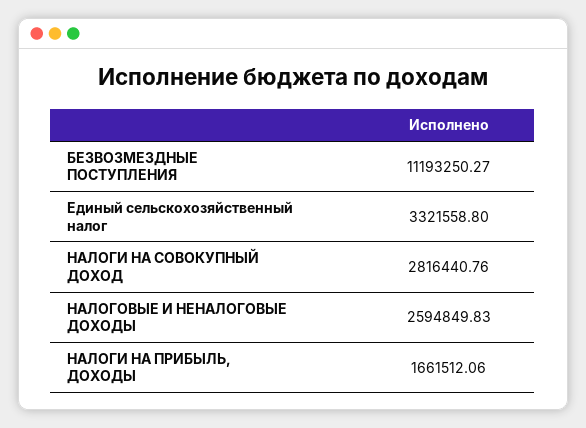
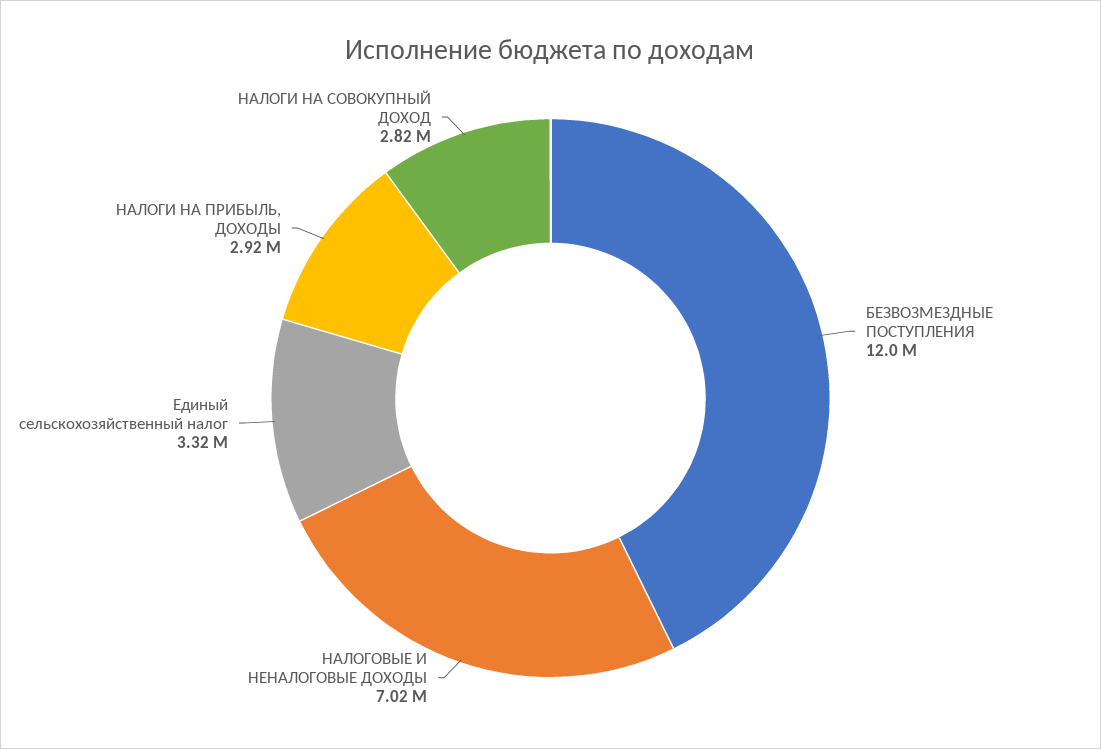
  {
-   "БЕЗВОЗМЕЗДНЫЕ ПОСТУПЛЕНИЯ": 11193250.27,
+   "БЕЗВОЗМЕЗДНЫЕ ПОСТУПЛЕНИЯ": 12000000,
    "Единый сельскохозяйственный налог": 3321558.8,
    "НАЛОГИ НА СОВОКУПНЫЙ ДОХОД": 2816440.76,
-   "НАЛОГОВЫЕ И НЕНАЛОГОВЫЕ ДОХОДЫ": 2594849.83,
+   "НАЛОГОВЫЕ И НЕНАЛОГОВЫЕ ДОХОДЫ": 7020000,
-   "НАЛОГИ НА ПРИБЫЛЬ, ДОХОДЫ": 1661512.06
+   "НАЛОГИ НА ПРИБЫЛЬ, ДОХОДЫ": 2920000
  }

